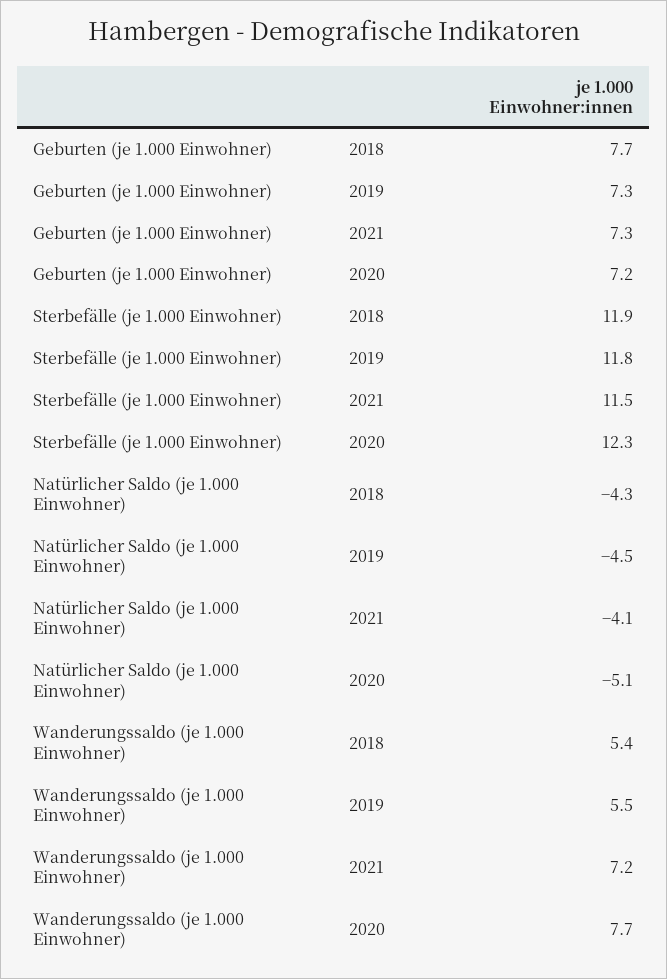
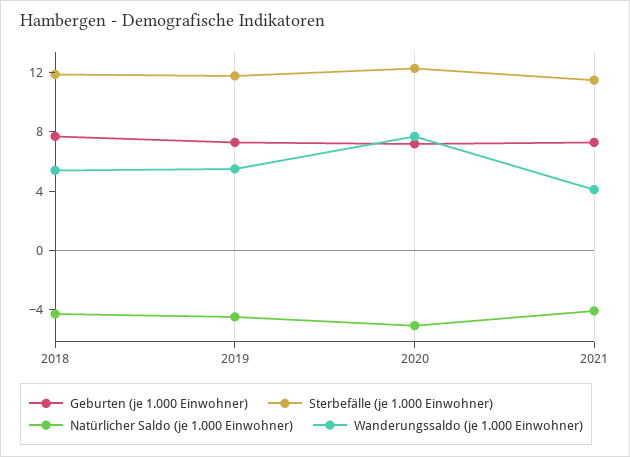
  {
    "Geburten (je 1.000 Einwohner)": {
      "2018": 7.7,
      "2019": 7.3,
      "2021": 7.3,
      "2020": 7.2
    },
    "Sterbefälle (je 1.000 Einwohner)": {
      "2018": 11.9,
      "2019": 11.8,
      "2021": 11.5,
      "2020": 12.3
    },
    "Natürlicher Saldo (je 1.000 Einwohner)": {
      "2018": -4.3,
      "2019": -4.5,
      "2021": -4.1,
      "2020": -5.1
    },
    "Wanderungssaldo (je 1.000 Einwohner)": {
      "2018": 5.4,
      "2019": 5.5,
-     "2021": 7.2,
+     "2021": 4,
      "2020": 7.7
    }
  }

